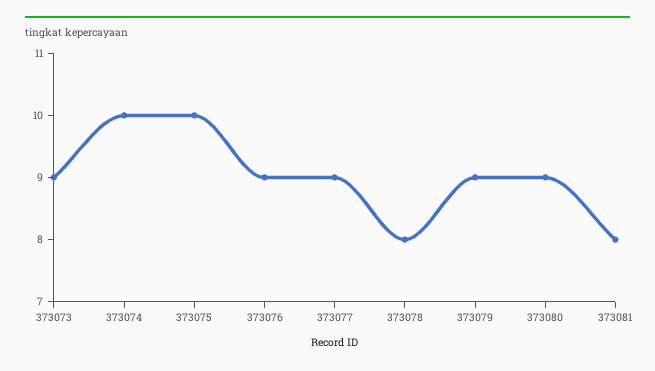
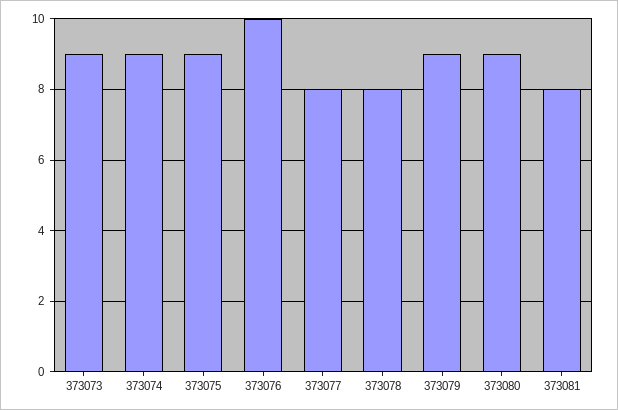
  {
    "373073": 9,
-   "373074": 10,
+   "373074": 9,
-   "373075": 10,
+   "373075": 9,
-   "373076": 9,
+   "373076": 10,
-   "373077": 9,
+   "373077": 8,
    "373078": 8,
    "373079": 9,
    "373080": 9,
    "373081": 8
  }

